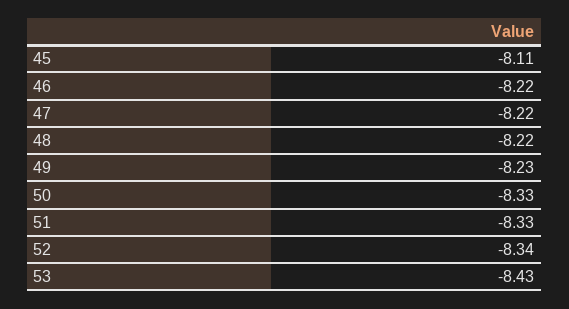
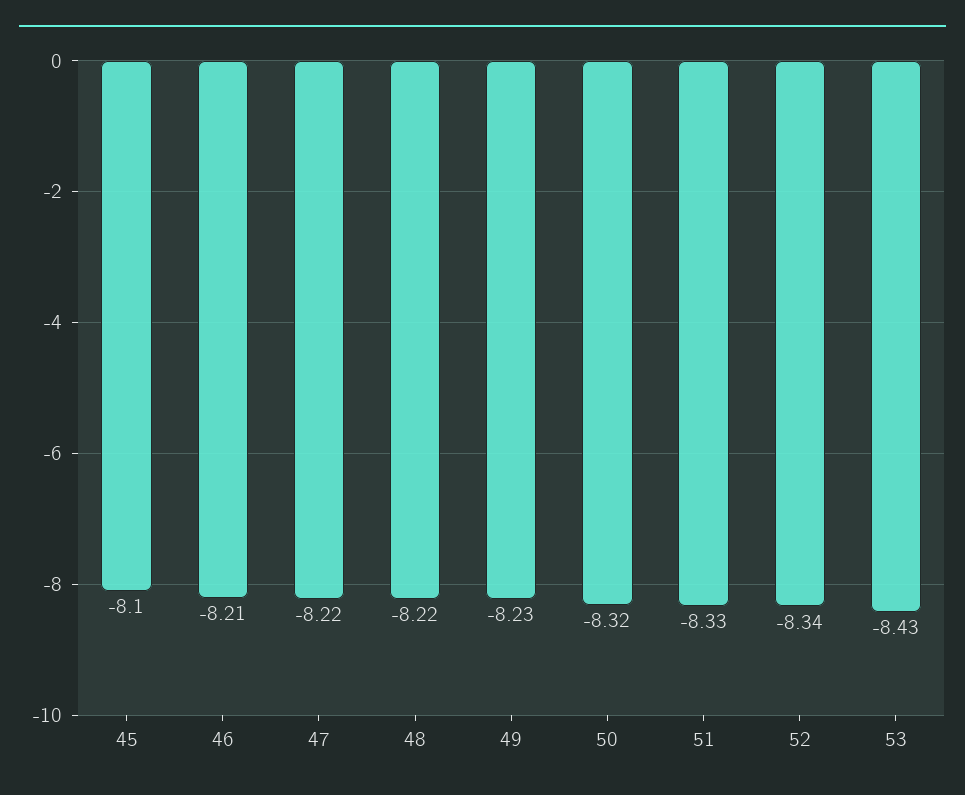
  {
-   "45": -8.11,
+   "45": -8.1,
-   "46": -8.22,
+   "46": -8.21,
    "47": -8.22,
    "48": -8.22,
    "49": -8.23,
-   "50": -8.33,
+   "50": -8.32,
    "51": -8.33,
    "52": -8.34,
    "53": -8.43
  }

